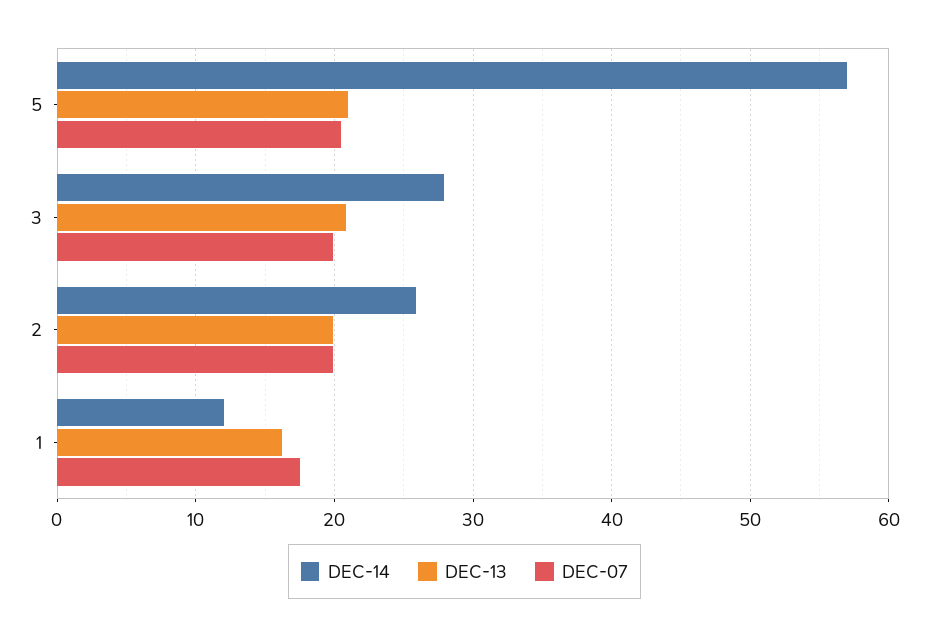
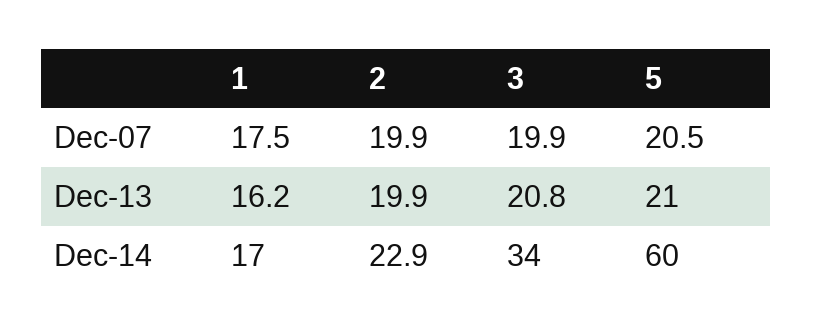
  {
    "DEC-14": {
-     "5": 57,
+     "5": 60,
-     "3": 28,
+     "3": 34,
-     "2": 26,
+     "2": 22.9,
-     "1": 12
+     "1": 17
    },
    "DEC-13": {
      "5": 21,
      "3": 20.8,
      "2": 19.9,
      "1": 16.2
    },
    "DEC-07": {
      "5": 20.5,
      "3": 19.9,
      "2": 19.9,
      "1": 17.5
    }
  }

